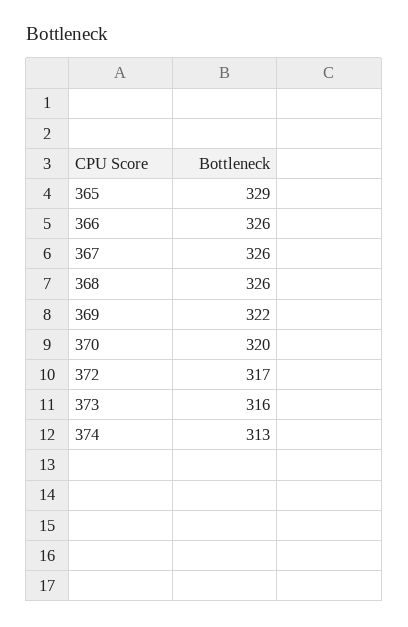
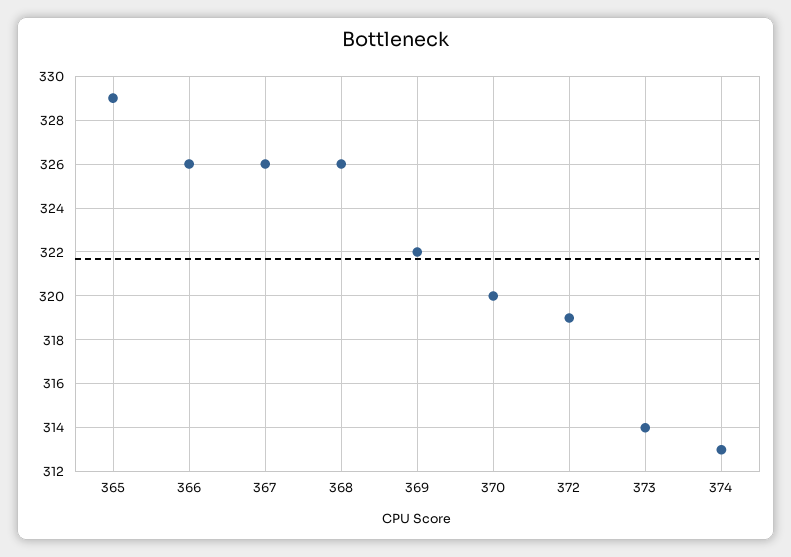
  {
    "365": 329,
    "366": 326,
    "367": 326,
    "368": 326,
    "369": 322,
    "370": 320,
-   "372": 317,
+   "372": 319,
-   "373": 316,
+   "373": 314,
    "374": 313
  }

